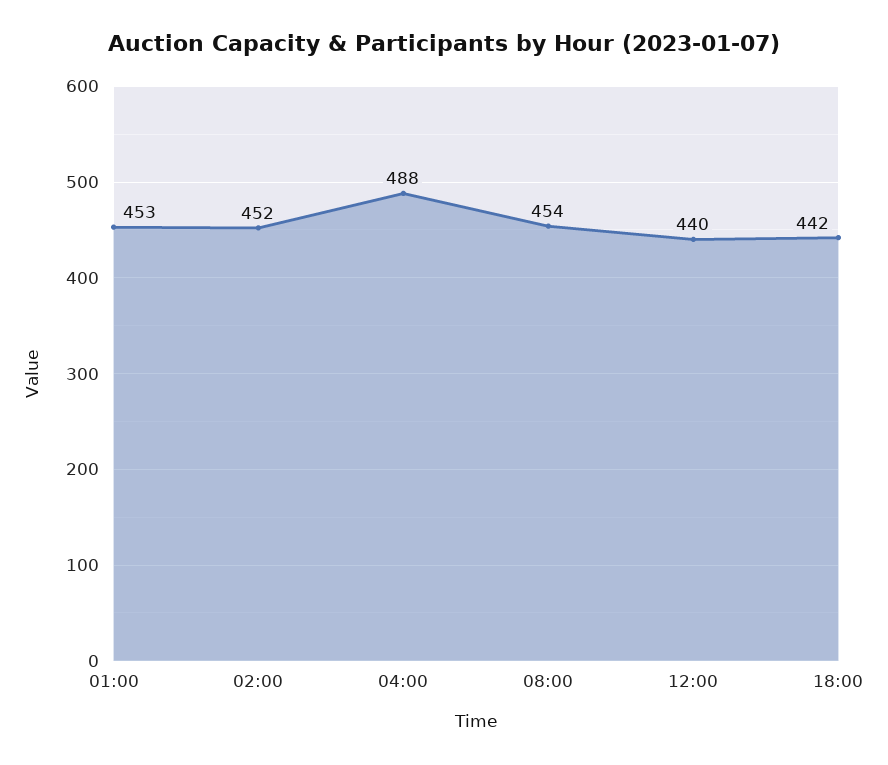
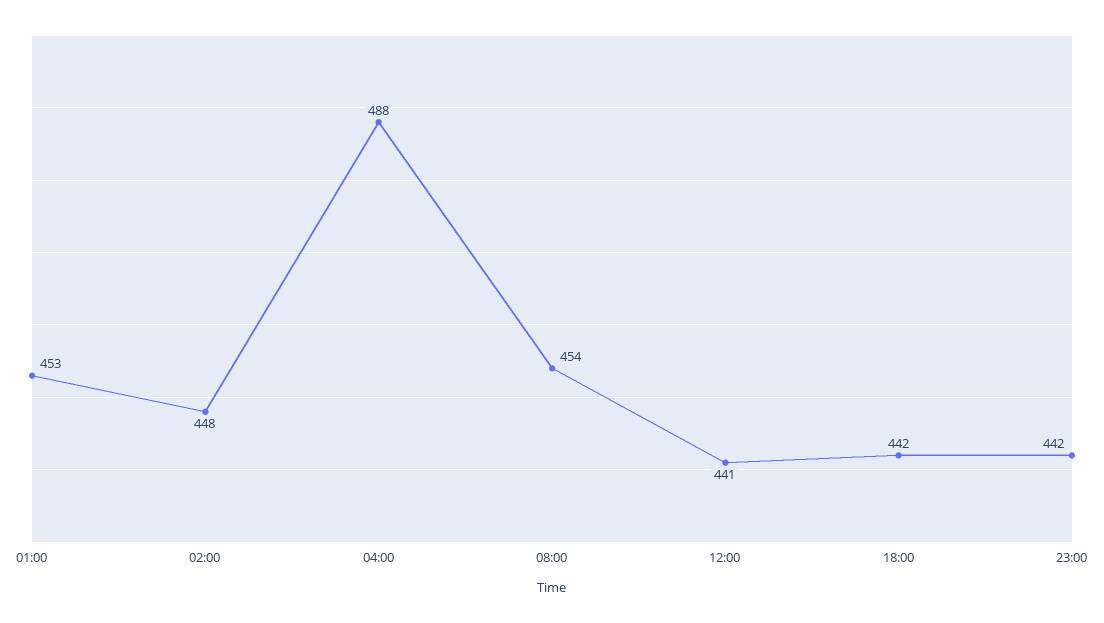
  {
    "01:00": 453,
-   "02:00": 452,
+   "02:00": 448,
    "04:00": 488,
    "08:00": 454,
-   "12:00": 440,
+   "12:00": 441,
-   "18:00": 442
+   "18:00": 442,
+   "23:00": 442
  }

